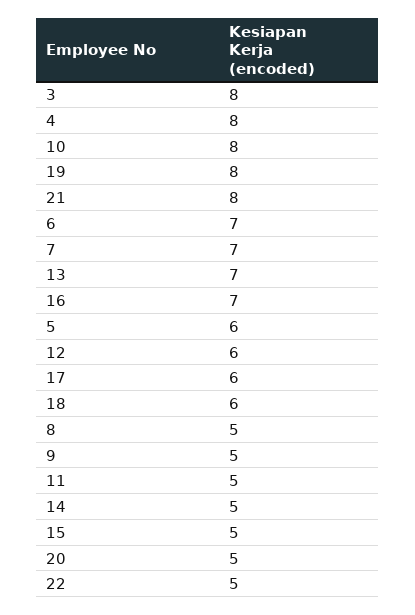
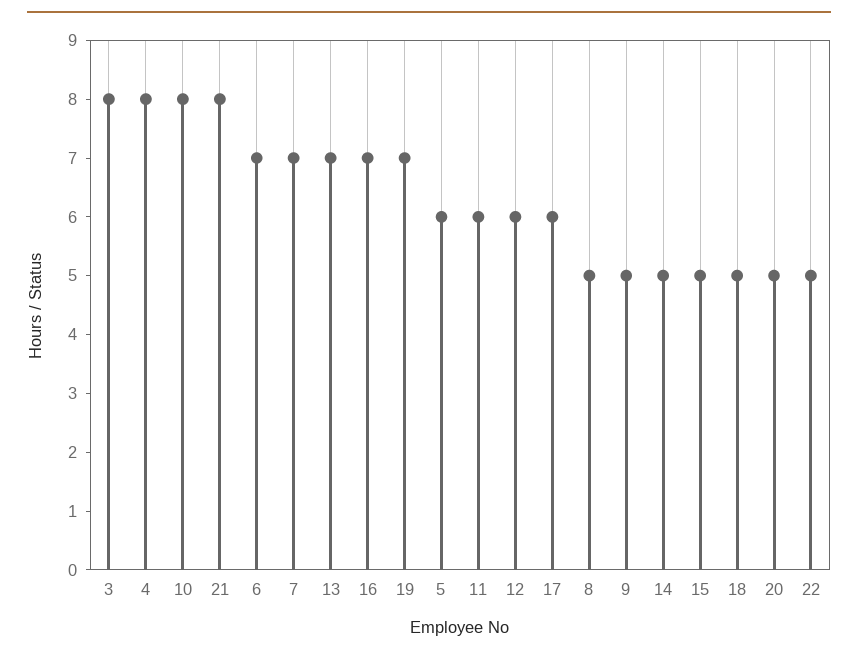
  {
    "3": 8,
    "4": 8,
    "10": 8,
-   "19": 8,
+   "19": 7,
    "21": 8,
    "6": 7,
    "7": 7,
    "13": 7,
    "16": 7,
    "5": 6,
    "12": 6,
    "17": 6,
-   "18": 6,
+   "18": 5,
    "8": 5,
    "9": 5,
-   "11": 5,
+   "11": 6,
    "14": 5,
    "15": 5,
    "20": 5,
    "22": 5
  }

